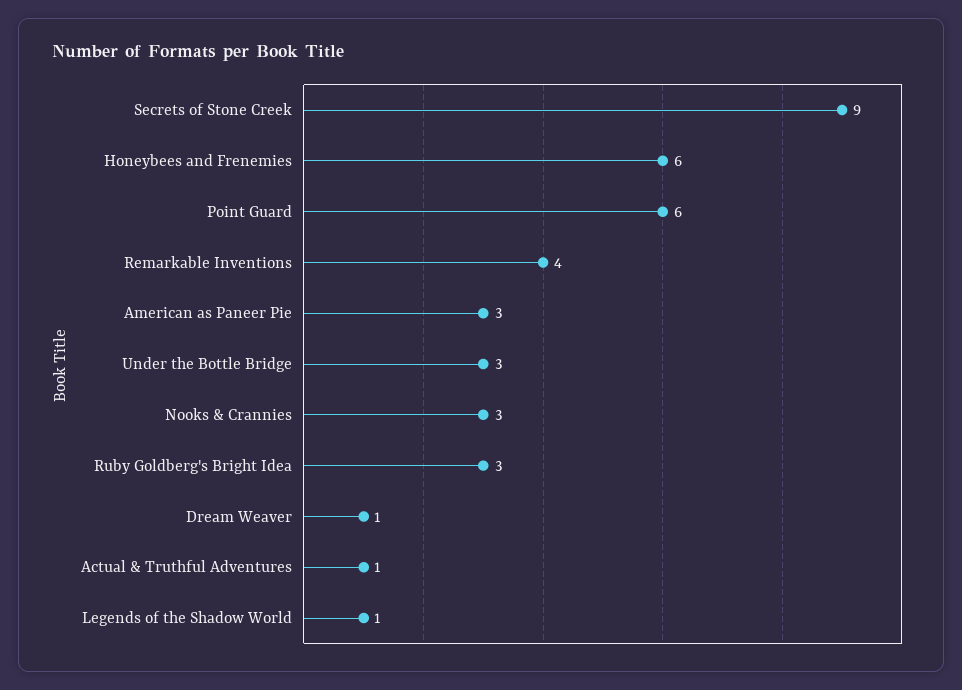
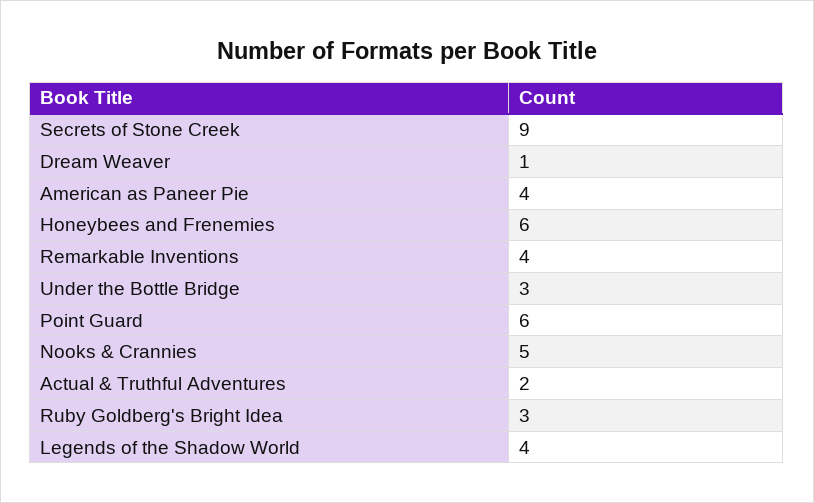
  {
    "Secrets of Stone Creek": 9,
    "Honeybees and Frenemies": 6,
    "Point Guard": 6,
    "Remarkable Inventions": 4,
-   "American as Paneer Pie": 3,
+   "American as Paneer Pie": 4,
    "Under the Bottle Bridge": 3,
-   "Nooks & Crannies": 3,
+   "Nooks & Crannies": 5,
    "Ruby Goldberg's Bright Idea": 3,
    "Dream Weaver": 1,
-   "Actual & Truthful Adventures": 1,
+   "Actual & Truthful Adventures": 2,
-   "Legends of the Shadow World": 1
+   "Legends of the Shadow World": 4
  }

